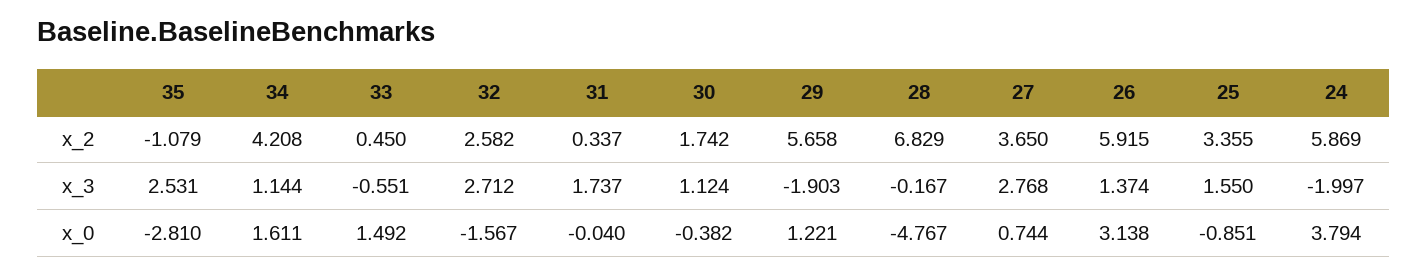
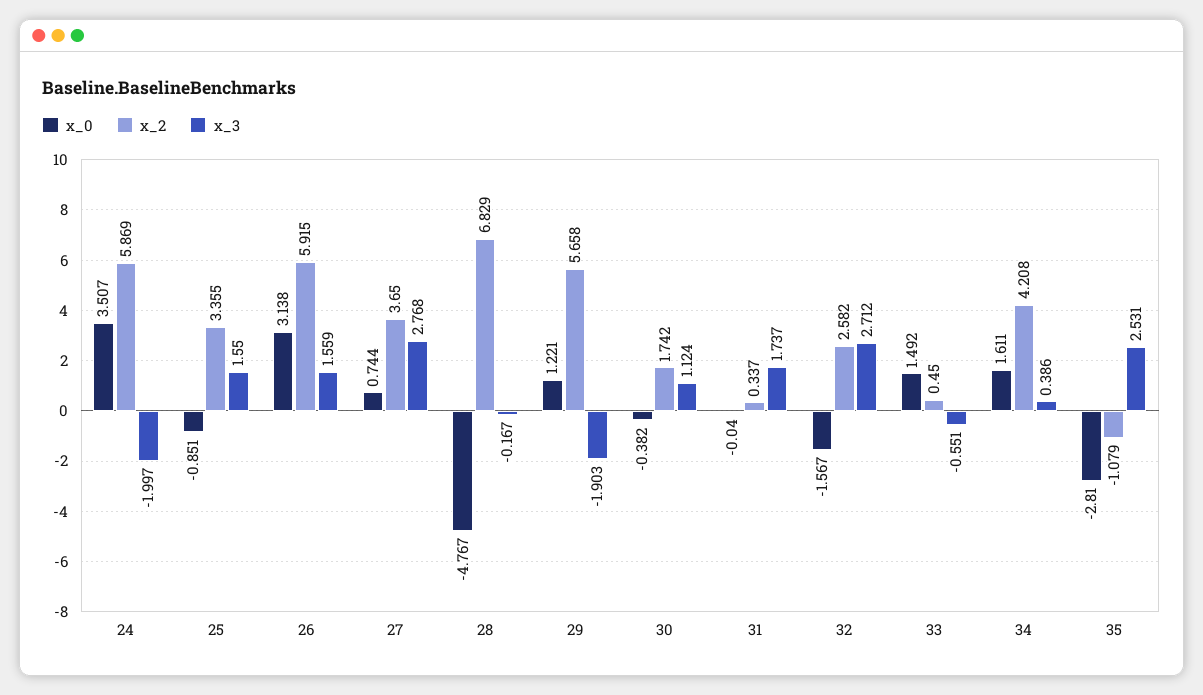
  {
    "x_2": {
      "35": -1.079,
      "34": 4.208,
      "33": 0.45,
      "32": 2.582,
      "31": 0.337,
      "30": 1.742,
      "29": 5.658,
      "28": 6.829,
      "27": 3.65,
      "26": 5.915,
      "25": 3.355,
      "24": 5.869
    },
    "x_3": {
      "35": 2.531,
-     "34": 1.144,
+     "34": 0.386,
      "33": -0.551,
      "32": 2.712,
      "31": 1.737,
      "30": 1.124,
      "29": -1.903,
      "28": -0.167,
      "27": 2.768,
-     "26": 1.374,
+     "26": 1.559,
      "25": 1.55,
      "24": -1.997
    },
    "x_0": {
      "35": -2.81,
      "34": 1.611,
      "33": 1.492,
      "32": -1.567,
      "31": -0.04,
      "30": -0.382,
      "29": 1.221,
      "28": -4.767,
      "27": 0.744,
      "26": 3.138,
      "25": -0.851,
-     "24": 3.794
+     "24": 3.507
    }
  }

